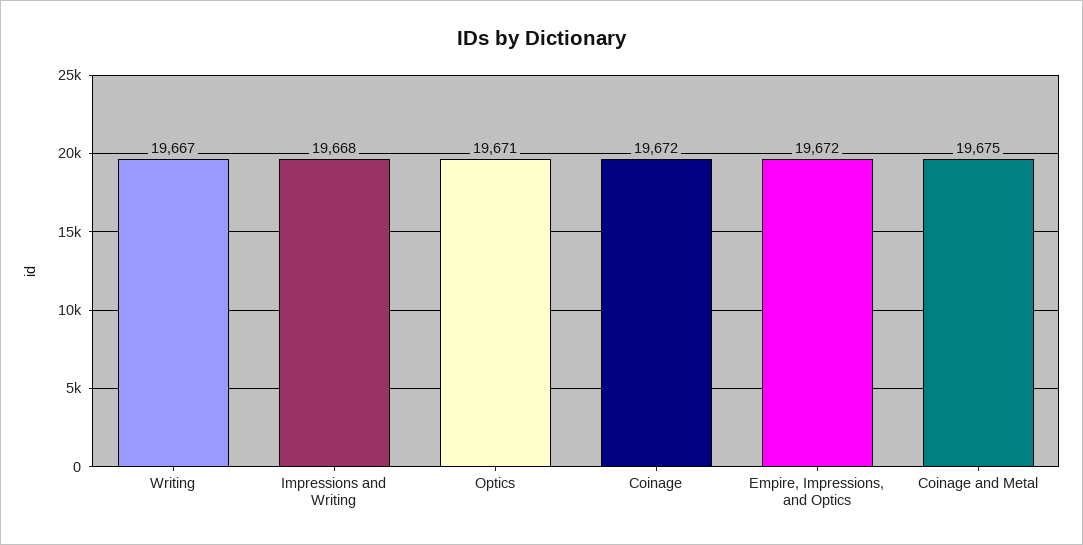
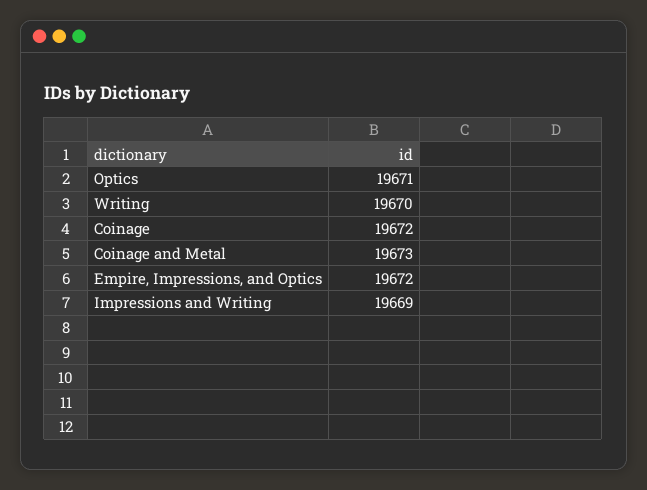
  {
-   "Writing": 19667,
+   "Writing": 19670,
-   "Impressions and Writing": 19668,
+   "Impressions and Writing": 19669,
    "Optics": 19671,
    "Coinage": 19672,
    "Empire, Impressions, and Optics": 19672,
-   "Coinage and Metal": 19675
+   "Coinage and Metal": 19673
  }

